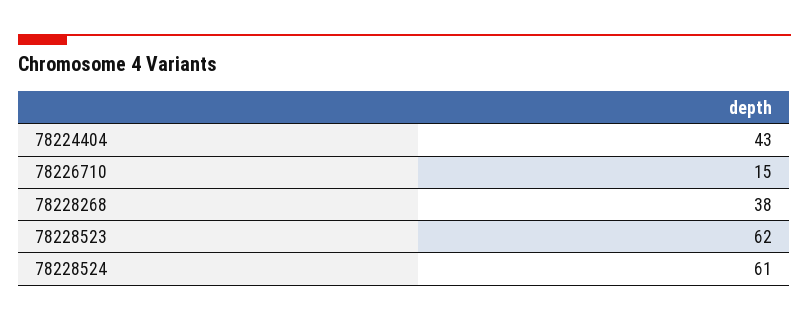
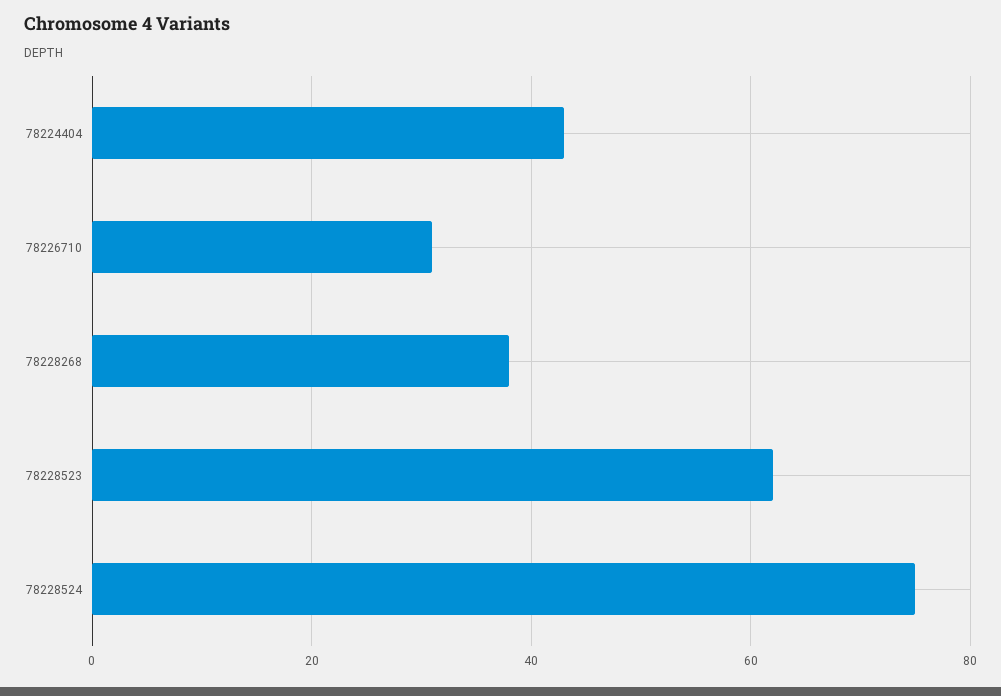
  {
    "78224404": 43,
-   "78226710": 15,
+   "78226710": 30,
    "78228268": 38,
    "78228523": 62,
-   "78228524": 61
+   "78228524": 75
  }

